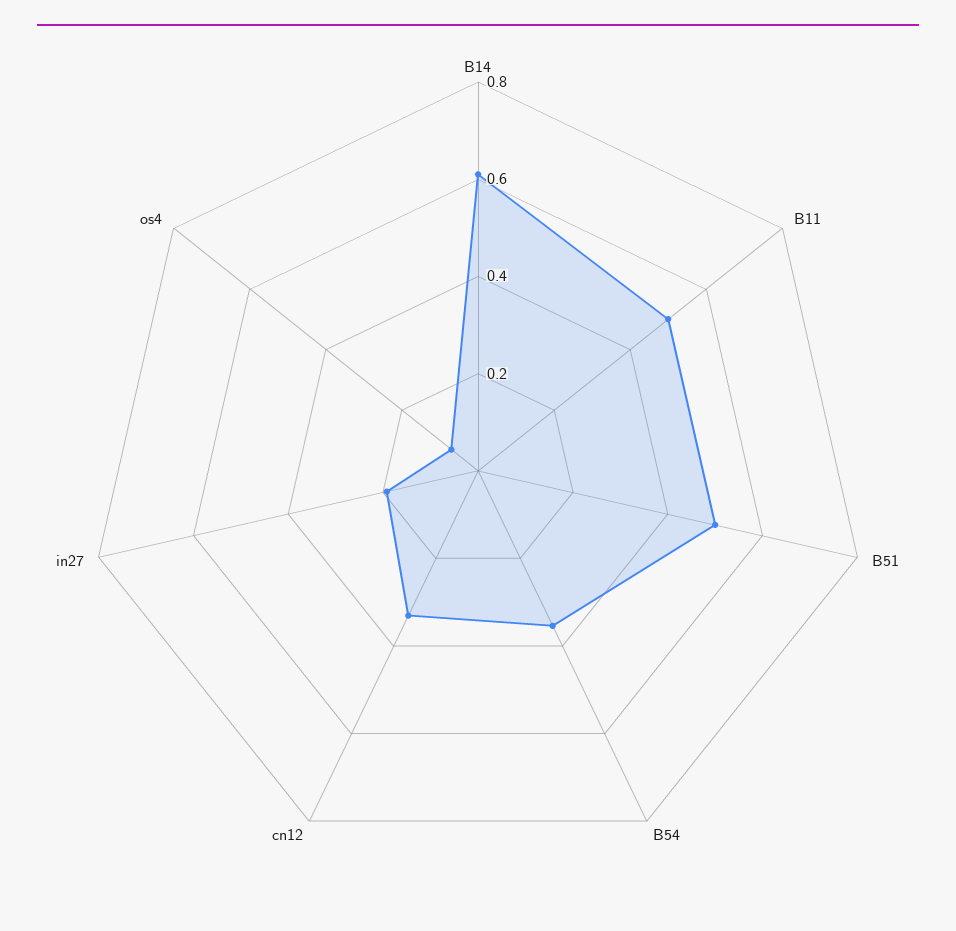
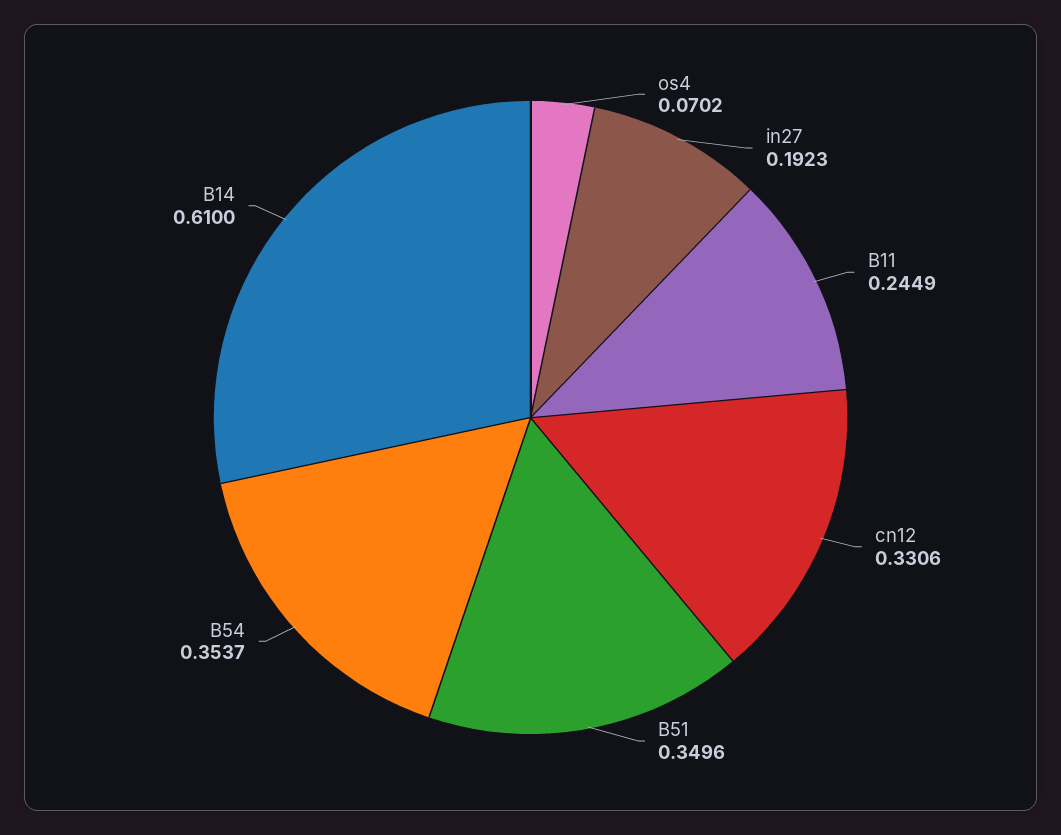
  {
    "B14": 0.61,
-   "B11": 0.5,
+   "B11": 0.2449,
-   "B51": 0.5,
+   "B51": 0.3496,
    "B54": 0.3537,
    "cn12": 0.3306,
    "in27": 0.1923,
    "os4": 0.0702
  }

